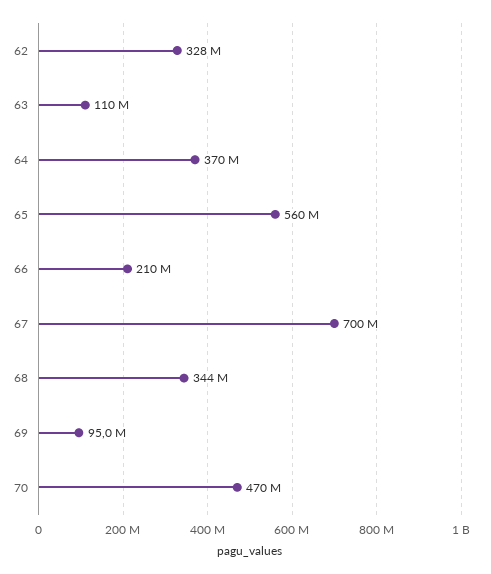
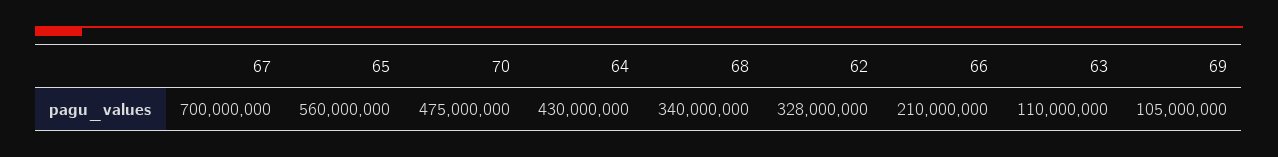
  {
    "62": 328000000,
    "63": 110000000,
-   "64": 370000000,
+   "64": 430000000,
    "65": 560000000,
    "66": 210000000,
    "67": 700000000,
-   "68": 344000000,
+   "68": 340000000,
-   "69": 95000000,
+   "69": 105000000,
-   "70": 470000000
+   "70": 475000000
  }

